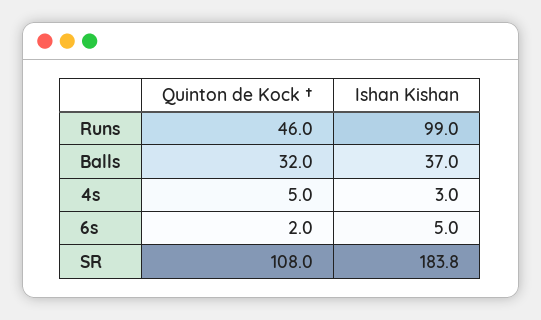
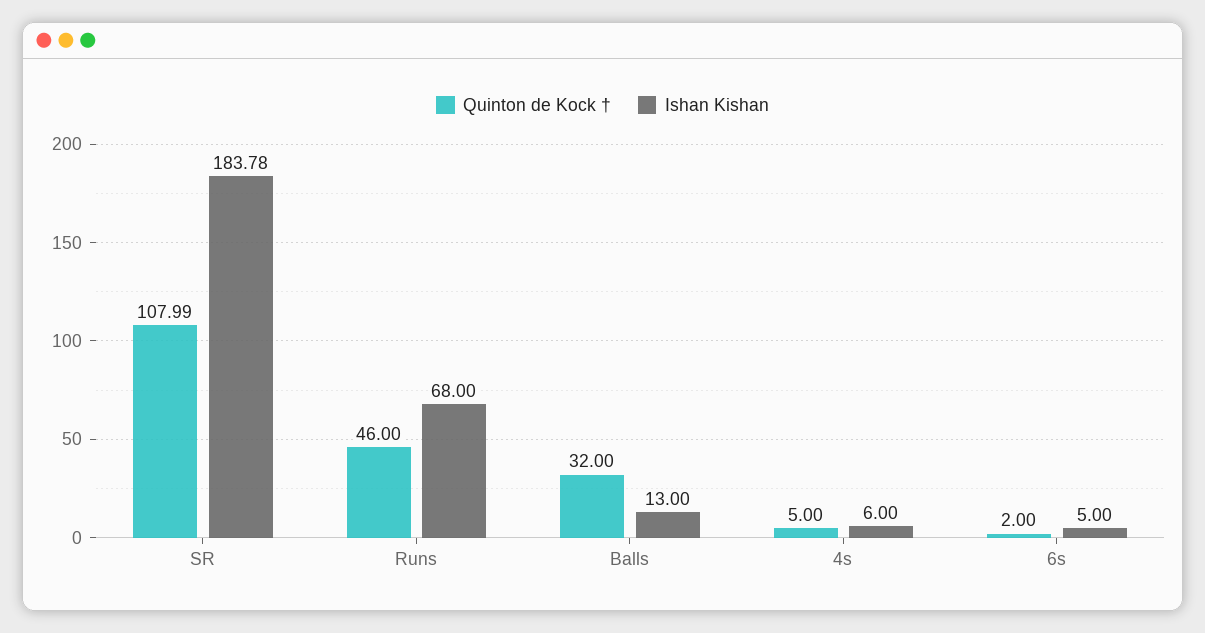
  {
    "Quinton de Kock †": {
      "Runs": 46,
      "Balls": 32,
      "4s": 5,
      "6s": 2,
      "SR": 107.99
    },
    "Ishan Kishan": {
-     "Runs": 99,
+     "Runs": 68,
-     "Balls": 37,
+     "Balls": 13,
-     "4s": 3,
+     "4s": 6,
      "6s": 5,
      "SR": 183.78
    }
  }

